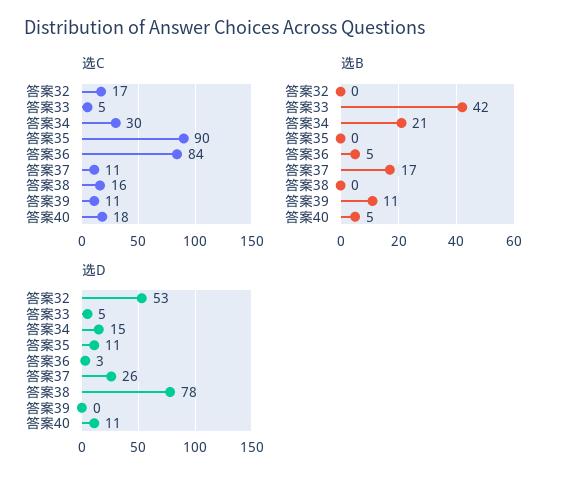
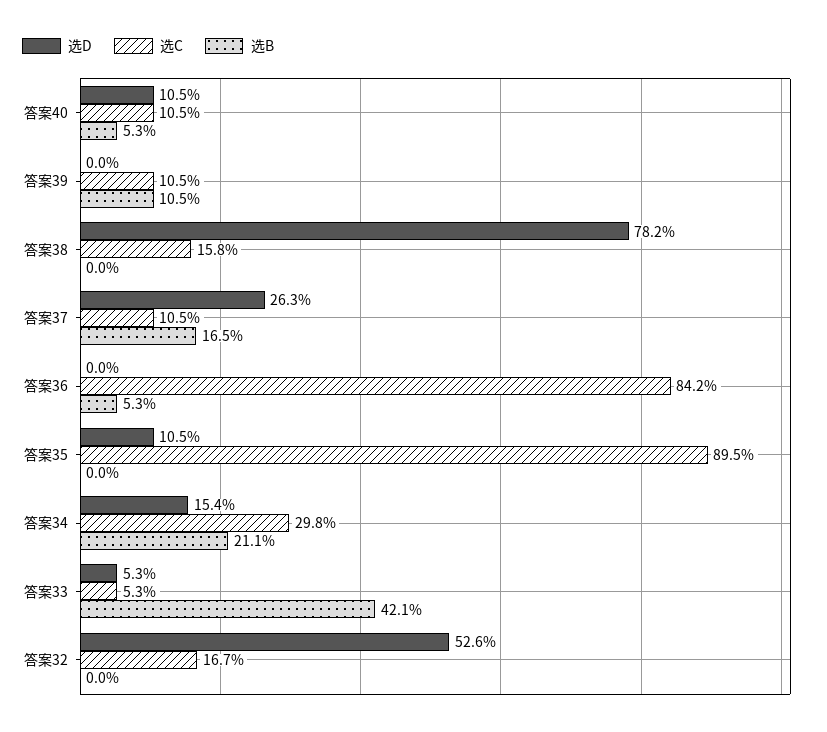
  {
    "选C": {
      "答案32": 16.7,
      "答案33": 5.3,
      "答案34": 29.8,
      "答案35": 89.5,
      "答案36": 84.2,
      "答案37": 10.5,
      "答案38": 15.8,
      "答案39": 10.5,
-     "答案40": 18
+     "答案40": 10.5
    },
    "选B": {
      "答案32": 0,
      "答案33": 42.1,
      "答案34": 21.1,
      "答案35": 0,
      "答案36": 5.3,
      "答案37": 16.5,
      "答案38": 0,
      "答案39": 10.5,
      "答案40": 5.3
    },
    "选D": {
      "答案32": 52.6,
      "答案33": 5.3,
      "答案34": 15.4,
      "答案35": 10.5,
-     "答案36": 3,
+     "答案36": 0,
      "答案37": 26.3,
      "答案38": 78.2,
      "答案39": 0,
      "答案40": 10.5
    }
  }

